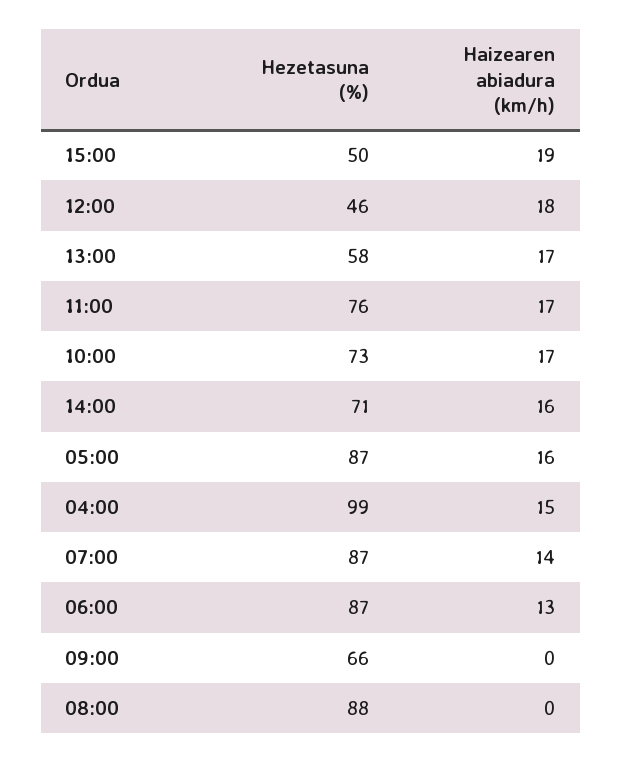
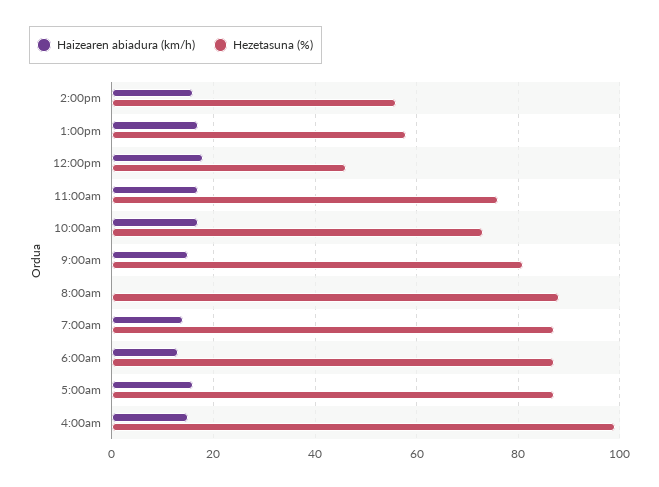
  {
    "Hezetasuna (%)": {
-     "15:00": 50,
      "12:00": 46,
      "13:00": 58,
      "11:00": 76,
      "10:00": 73,
-     "14:00": 71,
+     "14:00": 55,
      "05:00": 87,
      "04:00": 99,
      "07:00": 87,
      "06:00": 87,
-     "09:00": 66,
+     "09:00": 80,
      "08:00": 88
    },
    "Haizearen abiadura (km/h)": {
-     "15:00": 19,
      "12:00": 18,
      "13:00": 17,
      "11:00": 17,
      "10:00": 17,
      "14:00": 16,
      "05:00": 16,
      "04:00": 15,
      "07:00": 14,
      "06:00": 13,
-     "09:00": 0,
+     "09:00": 15,
      "08:00": 0
    }
  }

